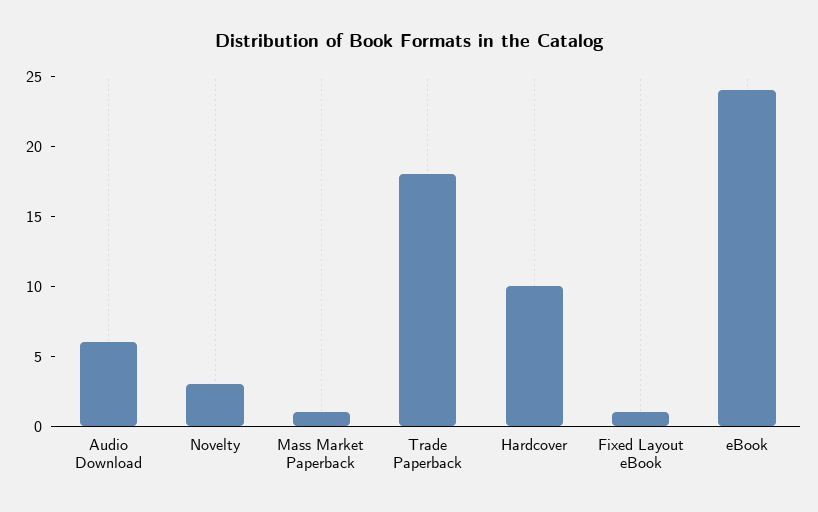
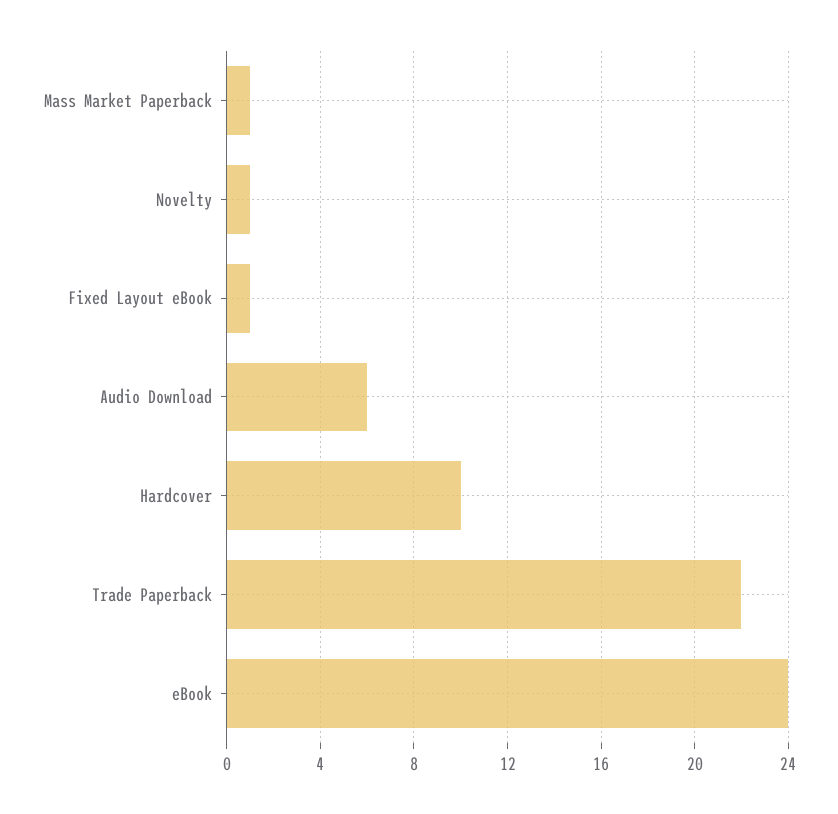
  {
    "Audio Download": 6,
-   "Novelty": 3,
+   "Novelty": 1,
    "Mass Market Paperback": 1,
-   "Trade Paperback": 18,
+   "Trade Paperback": 22,
    "Hardcover": 10,
    "Fixed Layout eBook": 1,
    "eBook": 24
  }

